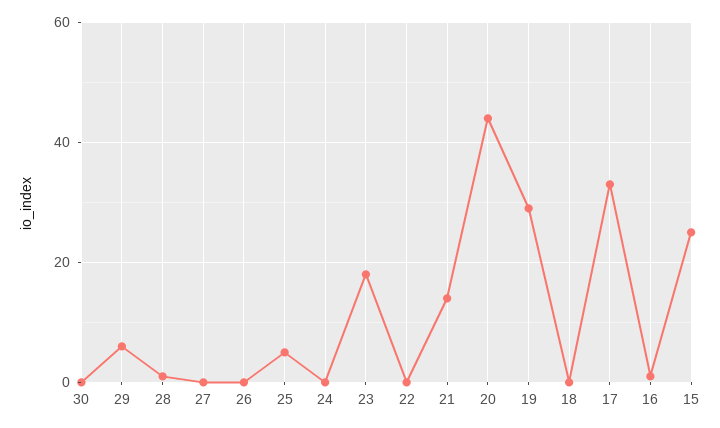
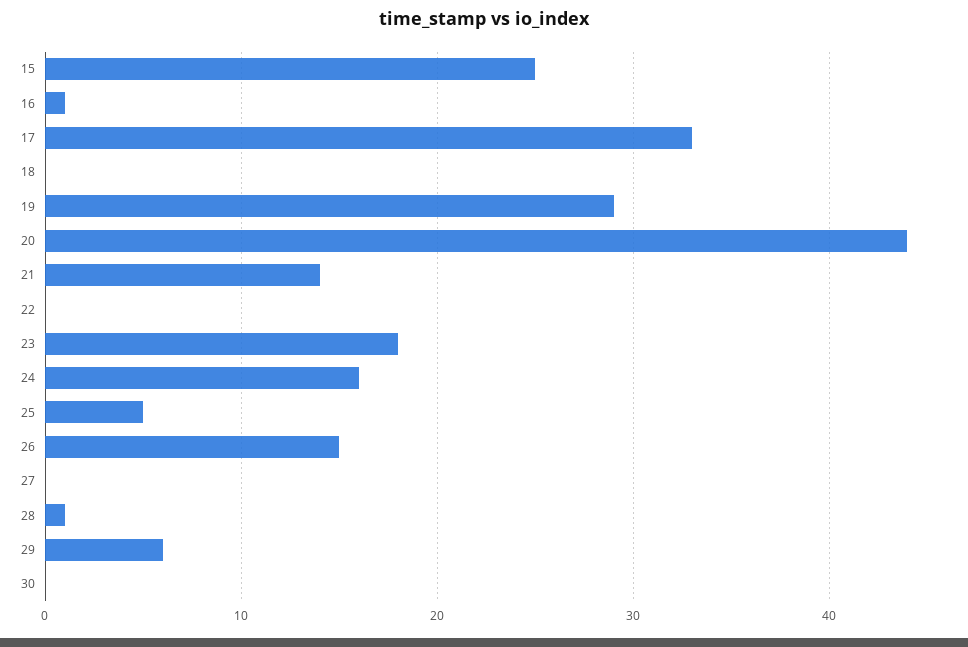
  {
    "30": 0,
    "29": 6,
    "28": 1,
    "27": 0,
-   "26": 0,
+   "26": 15,
    "25": 5,
-   "24": 0,
+   "24": 16,
    "23": 18,
    "22": 0,
    "21": 14,
    "20": 44,
    "19": 29,
    "18": 0,
    "17": 33,
    "16": 1,
    "15": 25
  }

